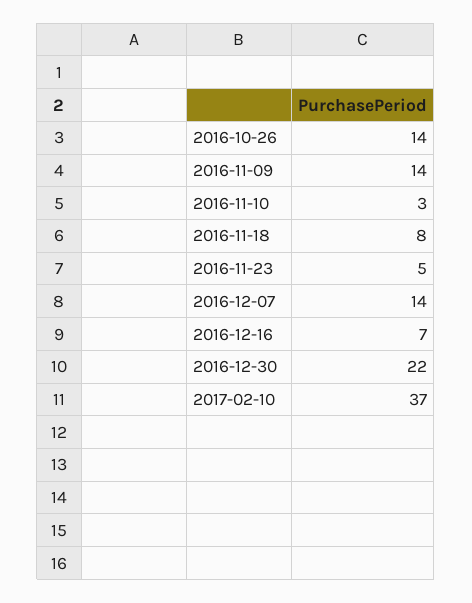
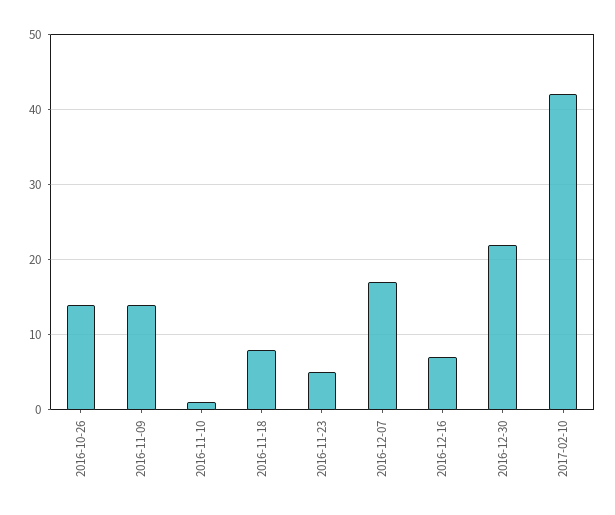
  {
    "2016-10-26": 14,
    "2016-11-09": 14,
-   "2016-11-10": 3,
+   "2016-11-10": 1,
    "2016-11-18": 8,
    "2016-11-23": 5,
-   "2016-12-07": 14,
+   "2016-12-07": 17,
    "2016-12-16": 7,
    "2016-12-30": 22,
-   "2017-02-10": 37
+   "2017-02-10": 42
  }

